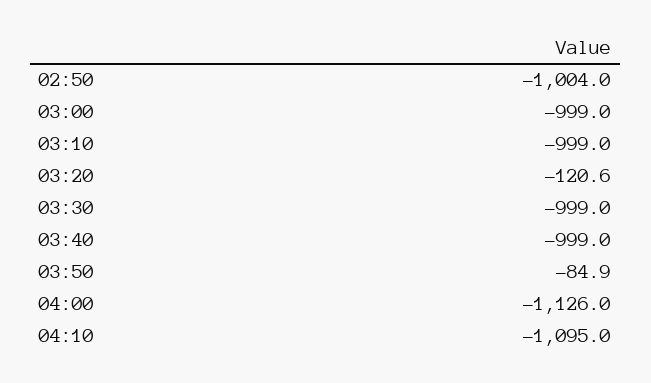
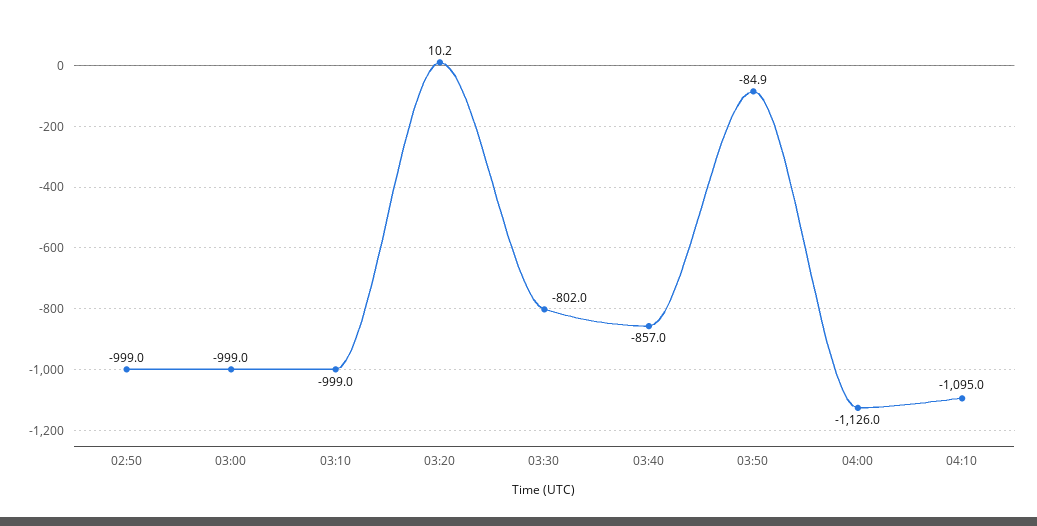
  {
-   "02:50": -1004,
+   "02:50": -999,
    "03:00": -999,
    "03:10": -999,
-   "03:20": -120.6,
+   "03:20": 10.2,
-   "03:30": -999,
+   "03:30": -802,
-   "03:40": -999,
+   "03:40": -857,
    "03:50": -84.9,
    "04:00": -1126,
    "04:10": -1095
  }

